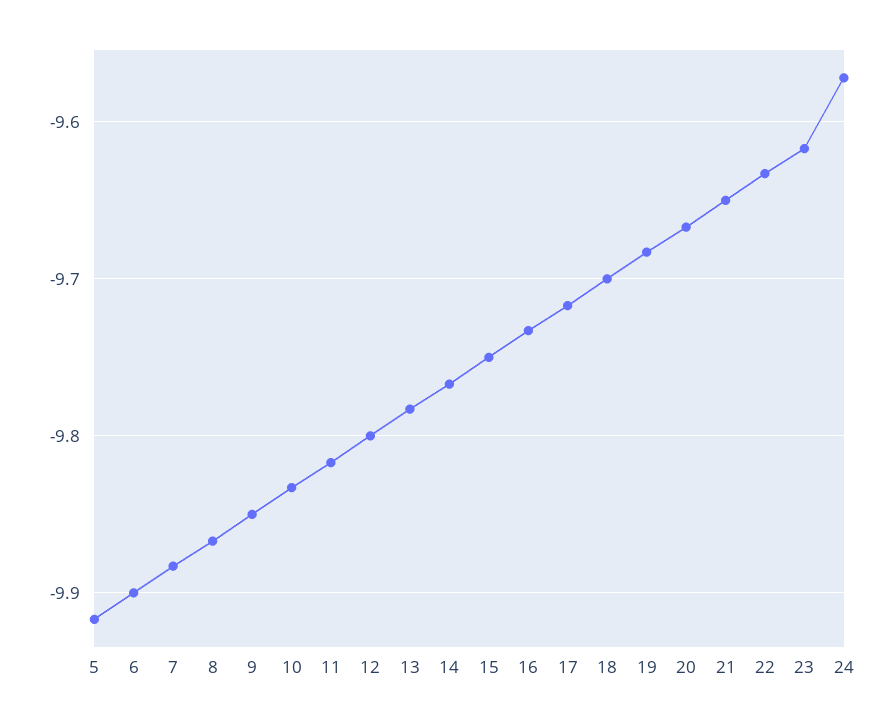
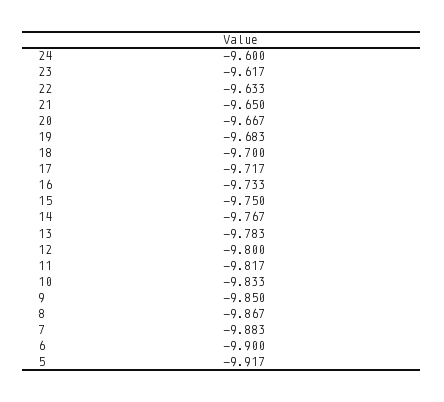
  {
    "5": -9.917,
    "6": -9.9,
    "7": -9.883,
    "8": -9.867,
    "9": -9.85,
    "10": -9.833,
    "11": -9.817,
    "12": -9.8,
    "13": -9.783,
    "14": -9.767,
    "15": -9.75,
    "16": -9.733,
    "17": -9.717,
    "18": -9.7,
    "19": -9.683,
    "20": -9.667,
    "21": -9.65,
    "22": -9.633,
    "23": -9.617,
-   "24": -9.57
+   "24": -9.6
  }

